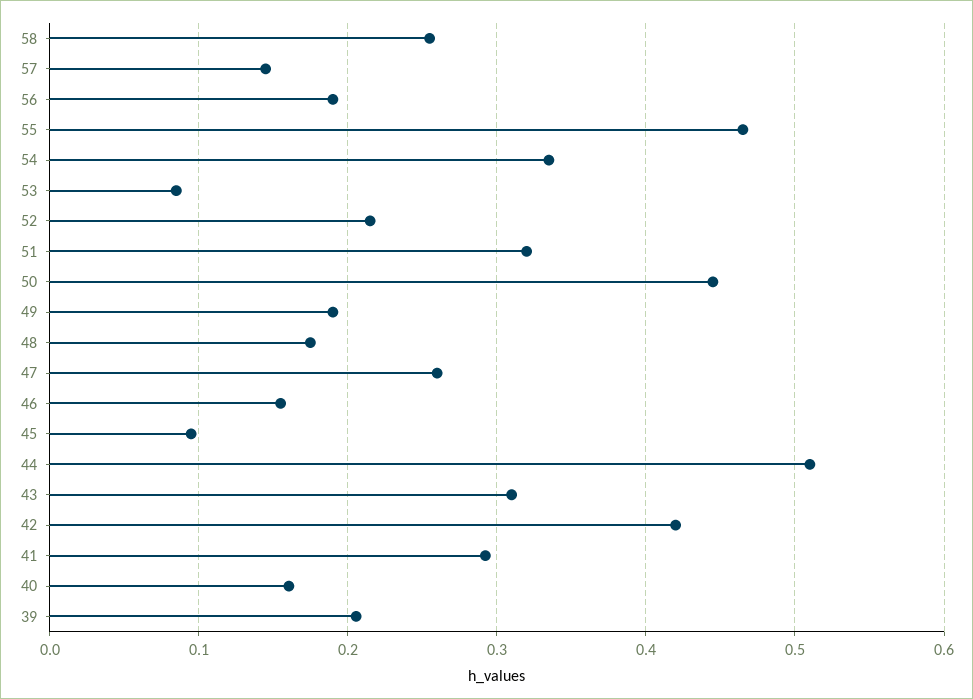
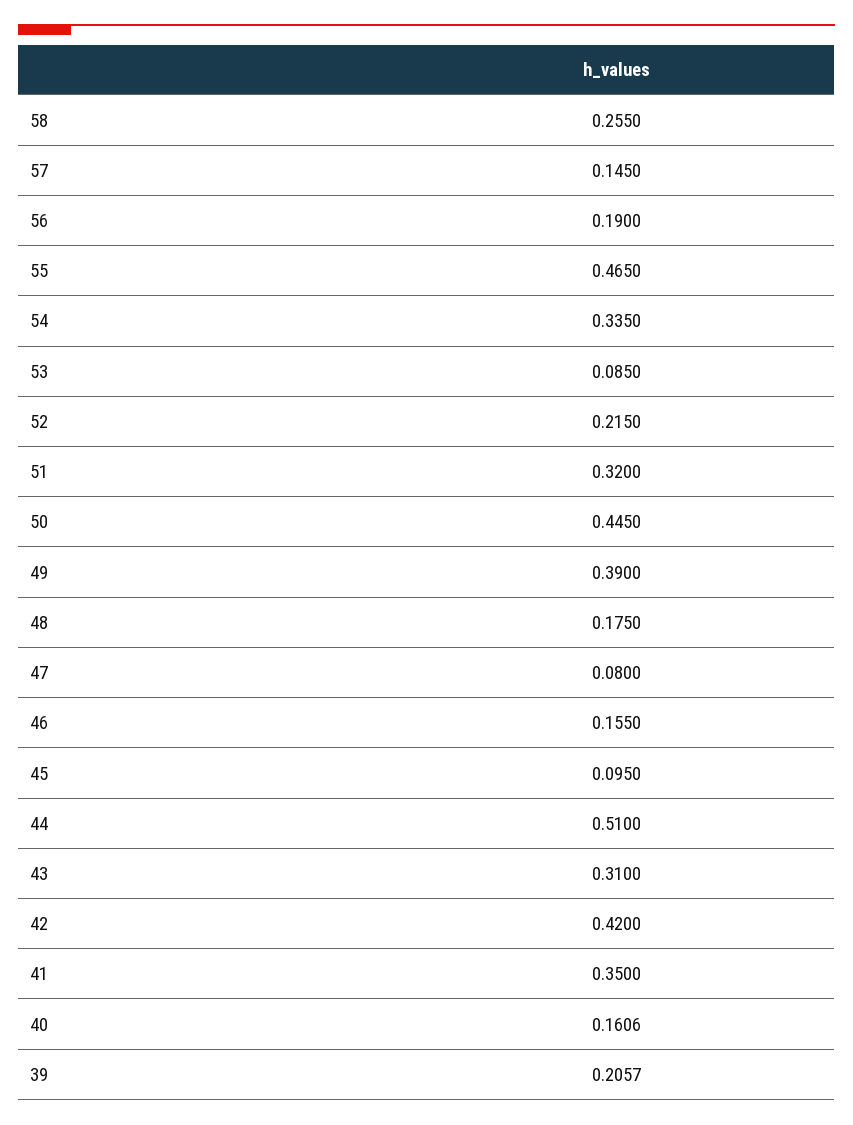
  {
    "58": 0.255,
    "57": 0.145,
    "56": 0.19,
    "55": 0.465,
    "54": 0.335,
    "53": 0.085,
    "52": 0.215,
    "51": 0.32,
    "50": 0.445,
-   "49": 0.19,
+   "49": 0.39,
    "48": 0.175,
-   "47": 0.26,
+   "47": 0.08,
    "46": 0.155,
    "45": 0.095,
    "44": 0.51,
    "43": 0.31,
    "42": 0.42,
-   "41": 0.29,
+   "41": 0.35,
    "40": 0.1606,
    "39": 0.2057
  }

